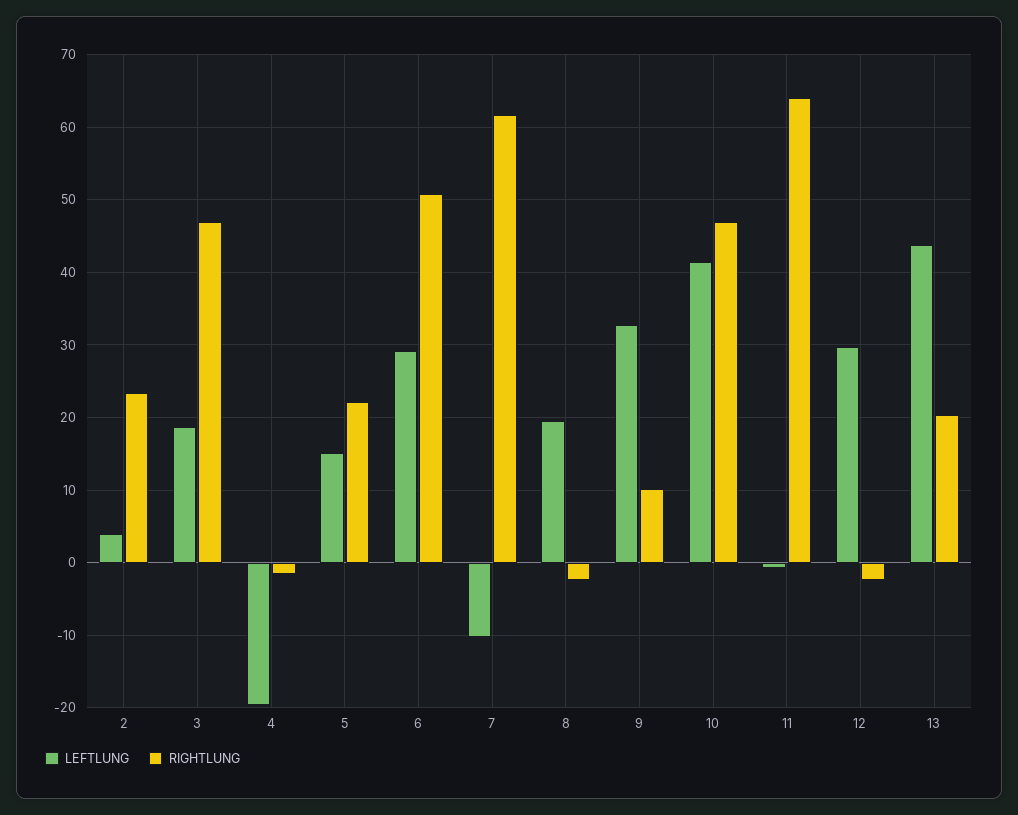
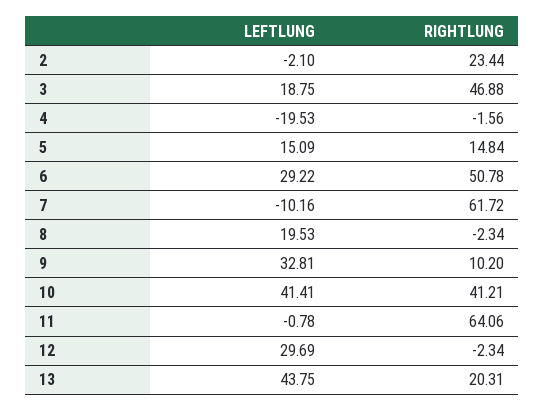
  {
    "LEFTLUNG": {
-     "2": 4,
+     "2": -2.1,
      "3": 18.75,
      "4": -19.53,
      "5": 15.09,
      "6": 29.22,
      "7": -10.16,
      "8": 19.53,
      "9": 32.81,
      "10": 41.41,
      "11": -0.78,
      "12": 29.69,
      "13": 43.75
    },
    "RIGHTLUNG": {
      "2": 23.44,
      "3": 46.88,
      "4": -1.56,
-     "5": 22,
+     "5": 14.84,
      "6": 50.78,
      "7": 61.72,
      "8": -2.34,
      "9": 10.2,
-     "10": 47,
+     "10": 41.21,
      "11": 64.06,
      "12": -2.34,
      "13": 20.31
    }
  }

